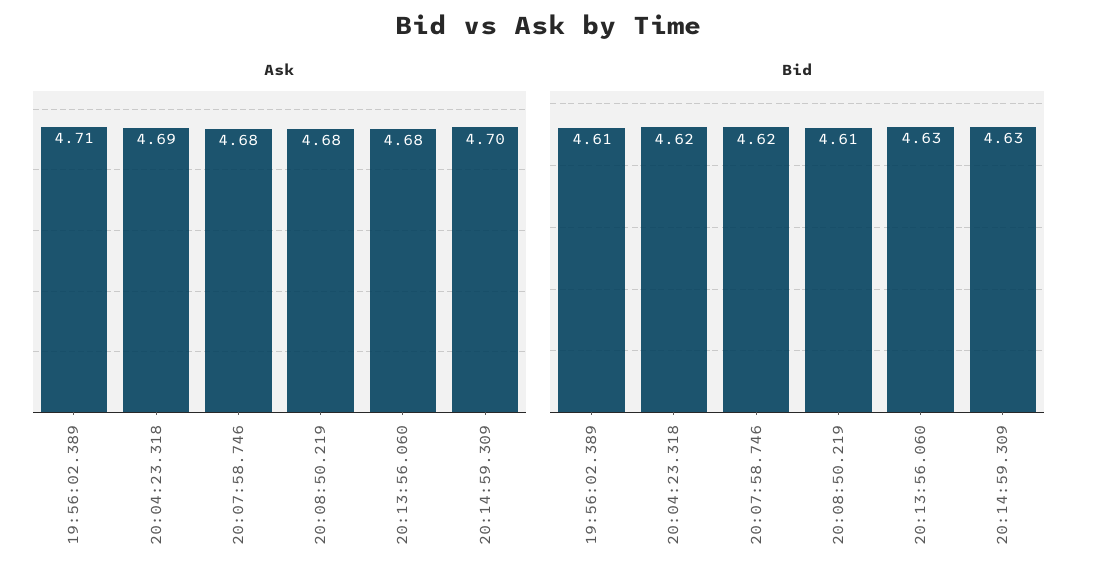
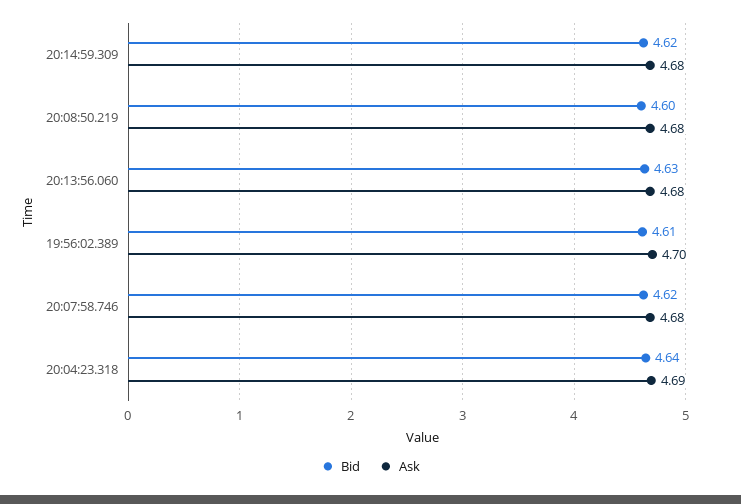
  {
    "Ask": {
-     "19:56:02.389": 4.71,
+     "19:56:02.389": 4.7,
      "20:04:23.318": 4.69,
      "20:07:58.746": 4.68,
      "20:08:50.219": 4.68,
      "20:13:56.060": 4.68,
-     "20:14:59.309": 4.7
+     "20:14:59.309": 4.68
    },
    "Bid": {
      "19:56:02.389": 4.61,
-     "20:04:23.318": 4.62,
+     "20:04:23.318": 4.64,
      "20:07:58.746": 4.62,
-     "20:08:50.219": 4.61,
+     "20:08:50.219": 4.6,
      "20:13:56.060": 4.63,
-     "20:14:59.309": 4.63
+     "20:14:59.309": 4.62
    }
  }

